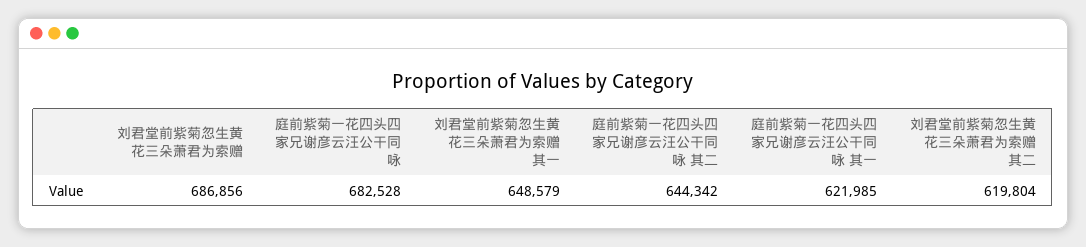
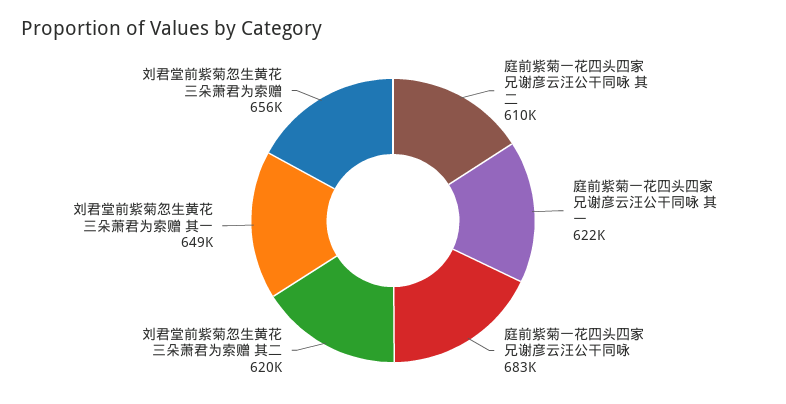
  {
-   "刘君堂前紫菊忽生黄花三朵萧君为索赠": 686856,
+   "刘君堂前紫菊忽生黄花三朵萧君为索赠": 656000,
    "庭前紫菊一花四头四家兄谢彦云汪公干同咏": 682528,
    "刘君堂前紫菊忽生黄花三朵萧君为索赠 其一": 648579,
-   "庭前紫菊一花四头四家兄谢彦云汪公干同咏 其二": 644342,
+   "庭前紫菊一花四头四家兄谢彦云汪公干同咏 其二": 610000,
    "庭前紫菊一花四头四家兄谢彦云汪公干同咏 其一": 621985,
    "刘君堂前紫菊忽生黄花三朵萧君为索赠 其二": 619804
  }

